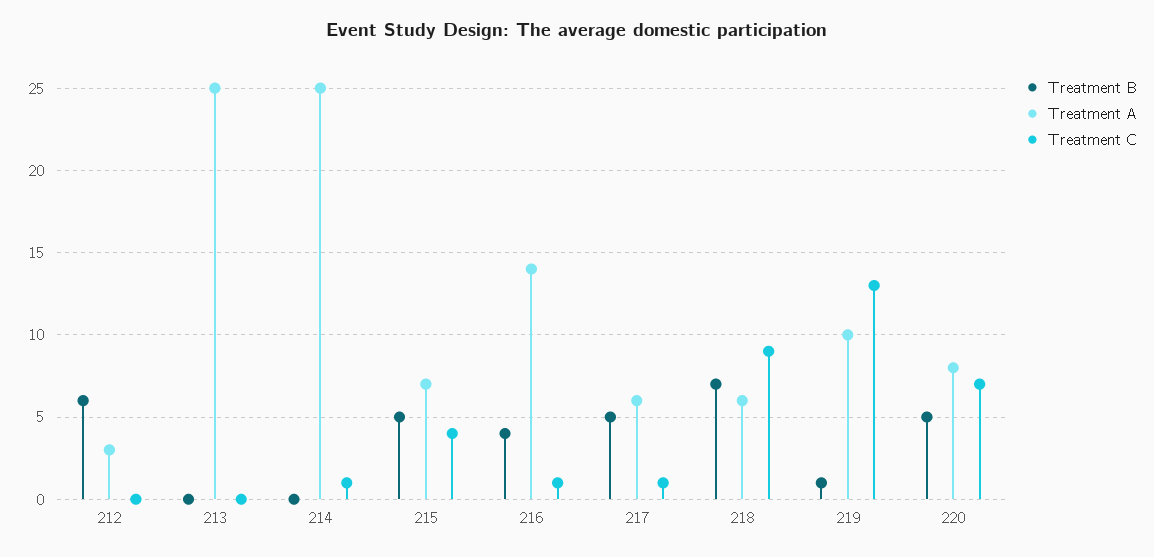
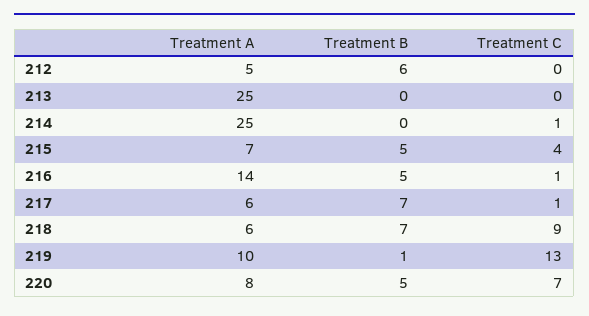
  {
    "Treatment B": {
      "212": 6,
      "213": 0,
      "214": 0,
      "215": 5,
-     "216": 4,
+     "216": 5,
-     "217": 5,
+     "217": 7,
      "218": 7,
      "219": 1,
      "220": 5
    },
    "Treatment A": {
-     "212": 3,
+     "212": 5,
      "213": 25,
      "214": 25,
      "215": 7,
      "216": 14,
      "217": 6,
      "218": 6,
      "219": 10,
      "220": 8
    },
    "Treatment C": {
      "212": 0,
      "213": 0,
      "214": 1,
      "215": 4,
      "216": 1,
      "217": 1,
      "218": 9,
      "219": 13,
      "220": 7
    }
  }

